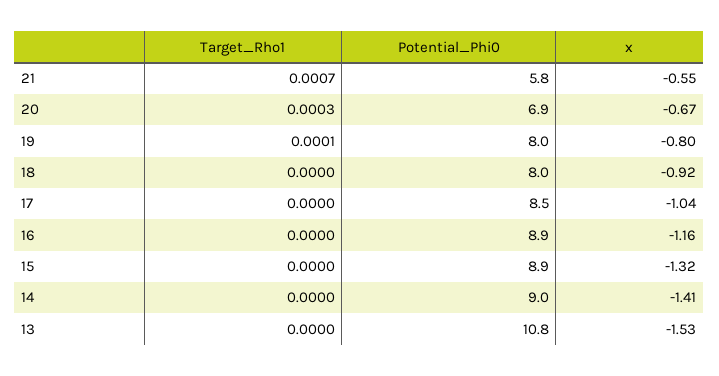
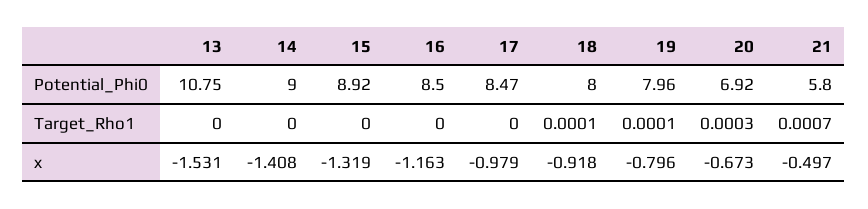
  {
    "Target_Rho1": {
      "21": 0.0007,
      "20": 0.0003,
      "19": 0.0001,
-     "18": 0,
+     "18": 0.0001,
      "17": 0,
      "16": 0,
      "15": 0,
      "14": 0,
      "13": 0
    },
    "Potential_Phi0": {
      "21": 5.8,
      "20": 6.92,
      "19": 7.96,
      "18": 8,
      "17": 8.47,
-     "16": 8.9,
+     "16": 8.5,
      "15": 8.92,
      "14": 9,
      "13": 10.75
    },
    "x": {
-     "21": -0.55,
+     "21": -0.497,
      "20": -0.673,
      "19": -0.796,
      "18": -0.918,
-     "17": -1.04,
+     "17": -0.979,
      "16": -1.163,
      "15": -1.319,
      "14": -1.408,
      "13": -1.531
    }
  }

